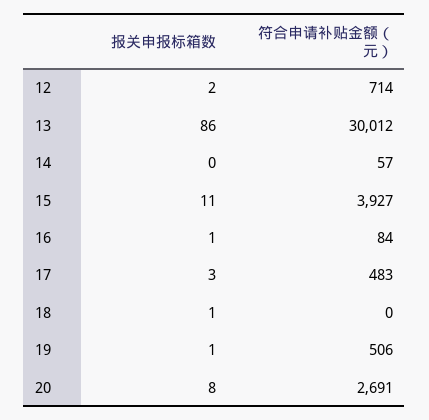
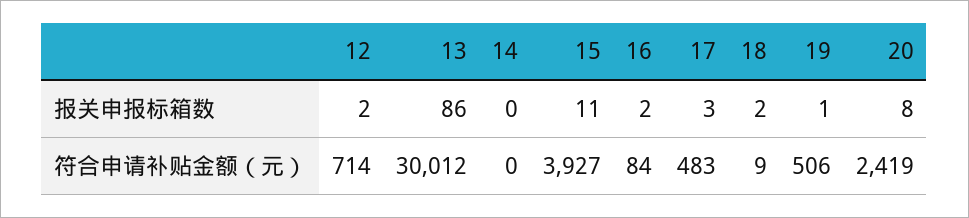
  {
    "报关申报标箱数": {
      "12": 2,
      "13": 86,
      "14": 0,
      "15": 11,
-     "16": 1,
+     "16": 2,
      "17": 3,
-     "18": 1,
+     "18": 2,
      "19": 1,
      "20": 8
    },
    "符合申请补贴金额（元）": {
      "12": 714,
      "13": 30012,
-     "14": 57,
+     "14": 0,
      "15": 3927,
      "16": 84,
      "17": 483,
-     "18": 0,
+     "18": 9,
      "19": 506,
-     "20": 2691
+     "20": 2419
    }
  }

